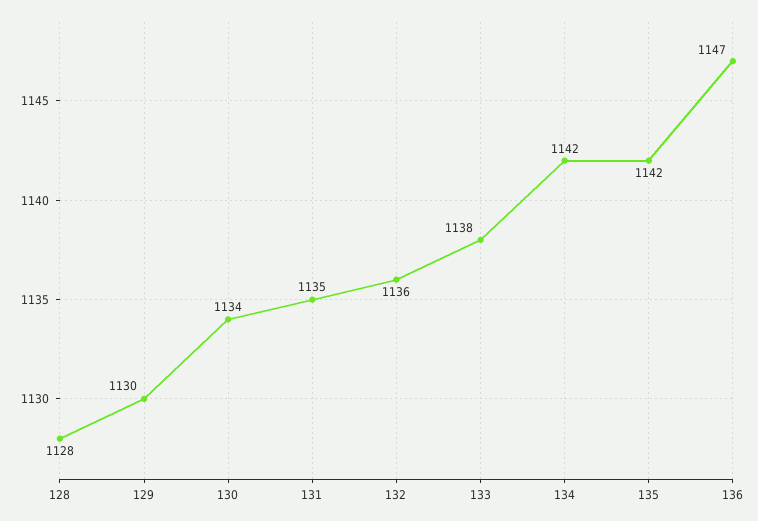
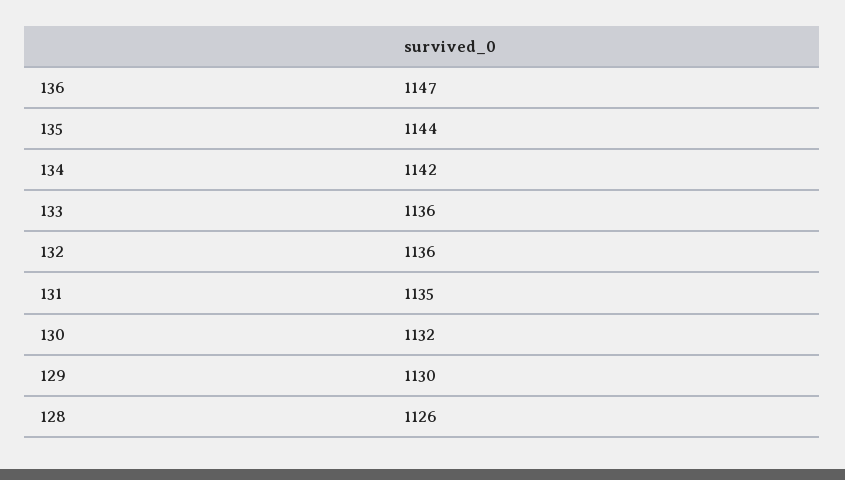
  {
-   "128": 1128,
+   "128": 1126,
    "129": 1130,
-   "130": 1134,
+   "130": 1132,
    "131": 1135,
    "132": 1136,
-   "133": 1138,
+   "133": 1136,
    "134": 1142,
-   "135": 1142,
+   "135": 1144,
    "136": 1147
  }

